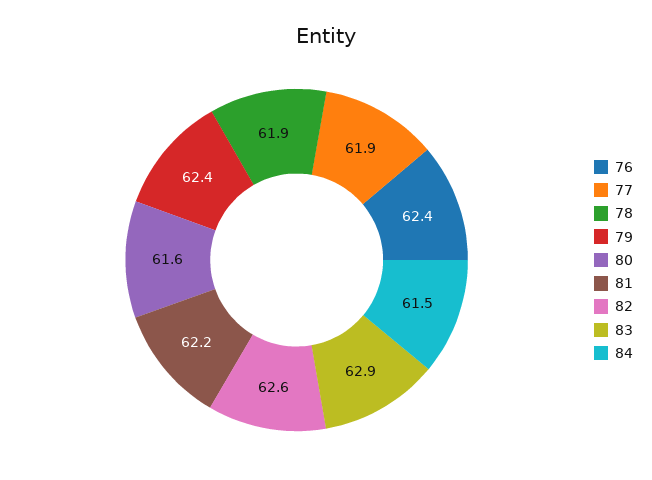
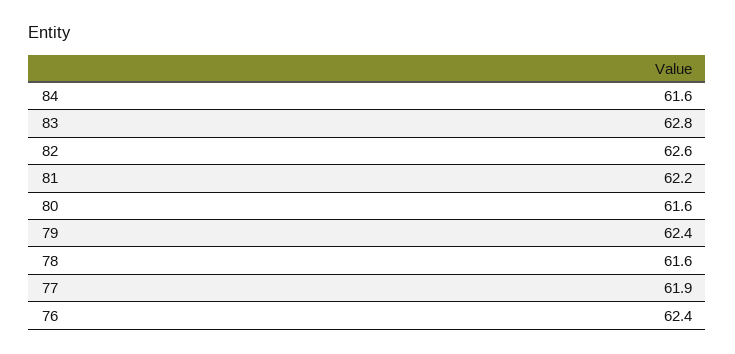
  {
    "76": 62.4,
    "77": 61.9,
-   "78": 61.9,
+   "78": 61.6,
    "79": 62.4,
    "80": 61.6,
    "81": 62.2,
    "82": 62.6,
-   "83": 62.9,
+   "83": 62.8,
-   "84": 61.5
+   "84": 61.6
  }

